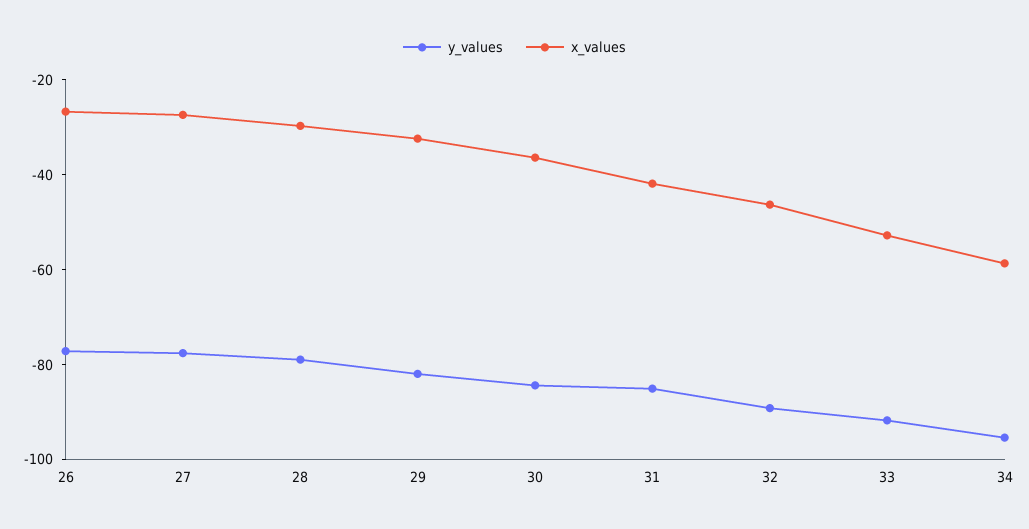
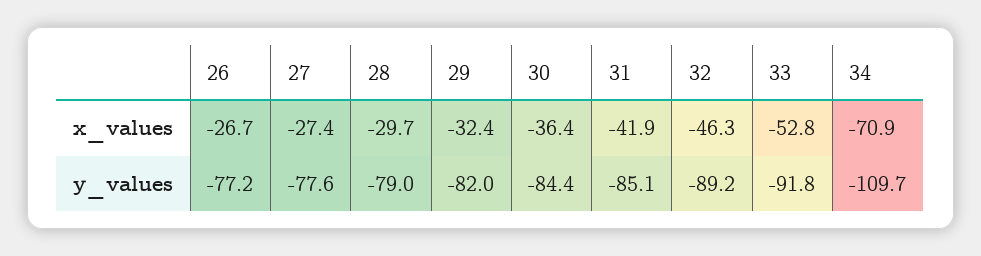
  {
    "y_values": {
      "26": -77.2,
      "27": -77.6,
      "28": -79,
      "29": -82,
      "30": -84.4,
      "31": -85.1,
      "32": -89.2,
      "33": -91.8,
-     "34": -95
+     "34": -109.7
    },
    "x_values": {
      "26": -26.7,
      "27": -27.4,
      "28": -29.7,
      "29": -32.4,
      "30": -36.4,
      "31": -41.9,
      "32": -46.3,
      "33": -52.8,
-     "34": -60
+     "34": -70.9
    }
  }

